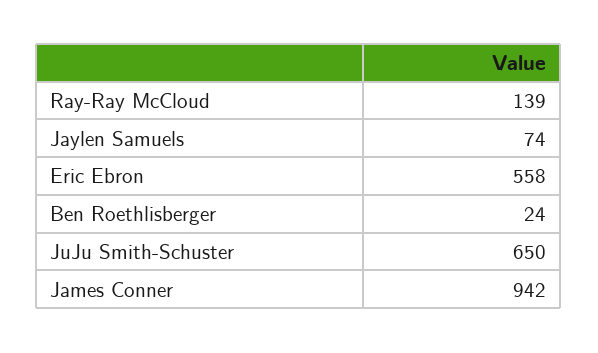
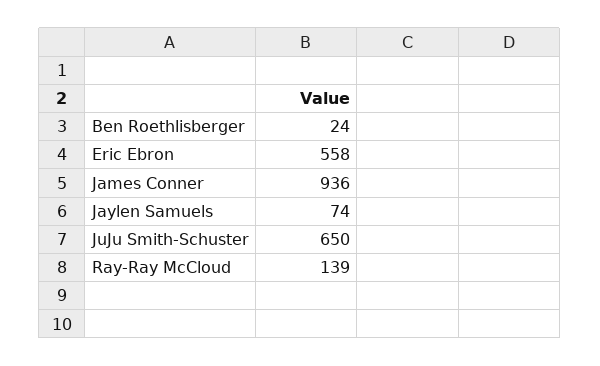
  {
    "Ray-Ray McCloud": 139,
    "Jaylen Samuels": 74,
    "Eric Ebron": 558,
    "Ben Roethlisberger": 24,
    "JuJu Smith-Schuster": 650,
-   "James Conner": 942
+   "James Conner": 936
  }

